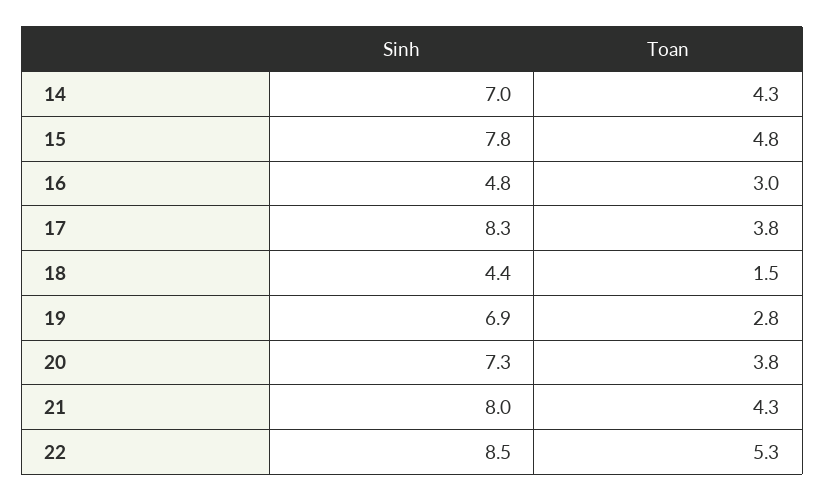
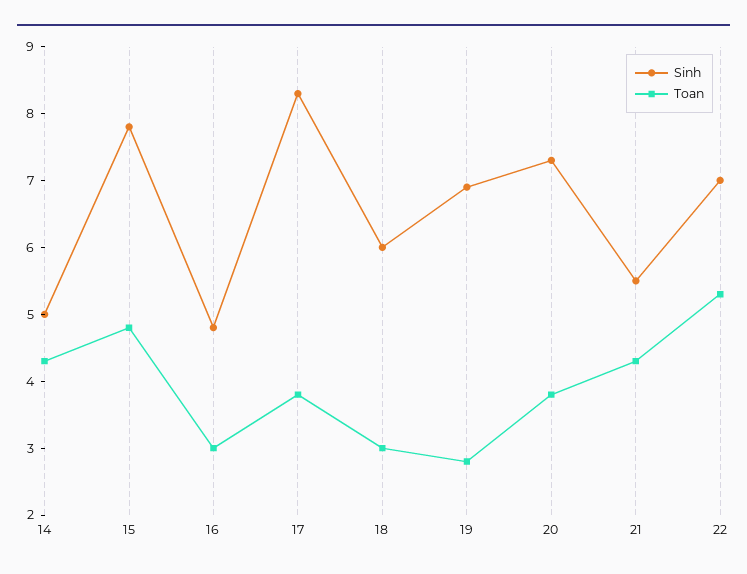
  {
    "Sinh": {
-     "14": 7,
+     "14": 5,
      "15": 7.8,
      "16": 4.8,
      "17": 8.3,
-     "18": 4.4,
+     "18": 6,
      "19": 6.9,
      "20": 7.3,
-     "21": 8,
+     "21": 5.5,
-     "22": 8.5
+     "22": 7
    },
    "Toan": {
      "14": 4.3,
      "15": 4.8,
      "16": 3,
      "17": 3.8,
-     "18": 1.5,
+     "18": 3,
      "19": 2.8,
      "20": 3.8,
      "21": 4.3,
      "22": 5.3
    }
  }

